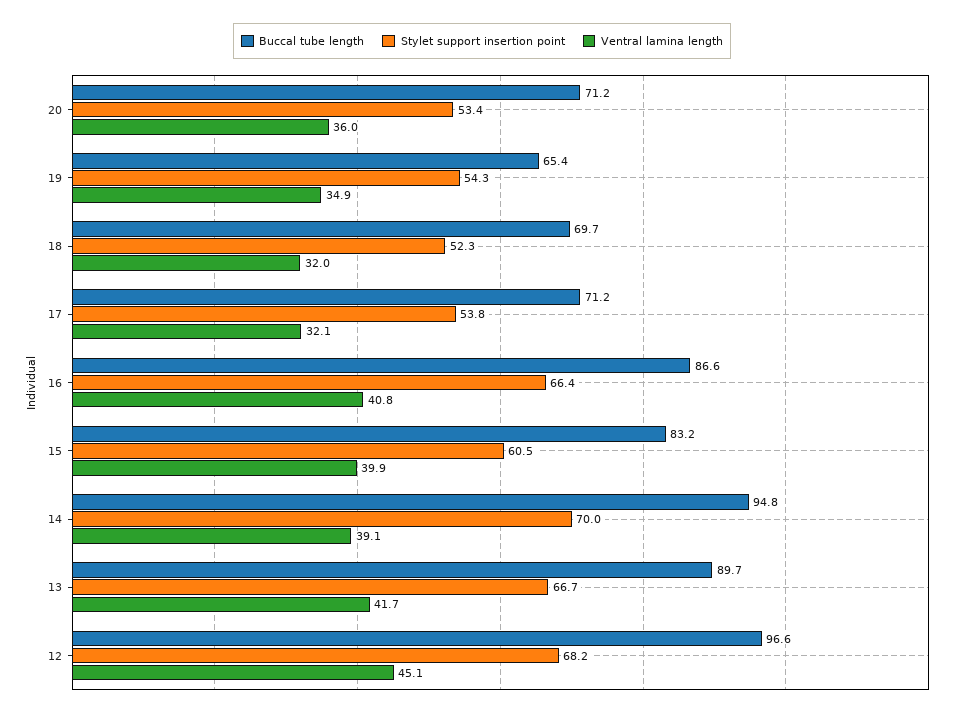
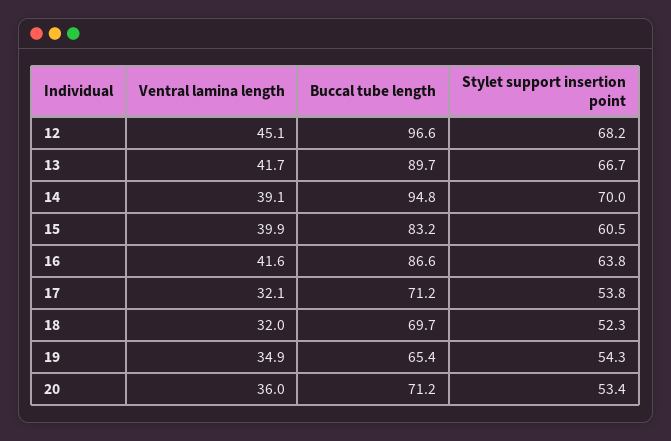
  {
    "Buccal tube length": {
      "20": 71.2,
      "19": 65.4,
      "18": 69.7,
      "17": 71.2,
      "16": 86.6,
      "15": 83.2,
      "14": 94.8,
      "13": 89.7,
      "12": 96.6
    },
    "Stylet support insertion point": {
      "20": 53.4,
      "19": 54.3,
      "18": 52.3,
      "17": 53.8,
-     "16": 66.4,
+     "16": 63.8,
      "15": 60.5,
      "14": 70,
      "13": 66.7,
      "12": 68.2
    },
    "Ventral lamina length": {
      "20": 36,
      "19": 34.9,
      "18": 32,
      "17": 32.1,
-     "16": 40.8,
+     "16": 41.6,
      "15": 39.9,
      "14": 39.1,
      "13": 41.7,
      "12": 45.1
    }
  }

